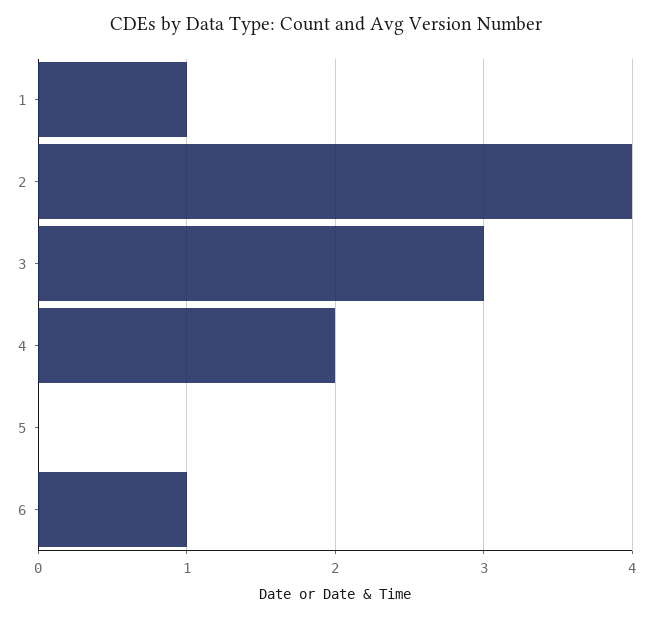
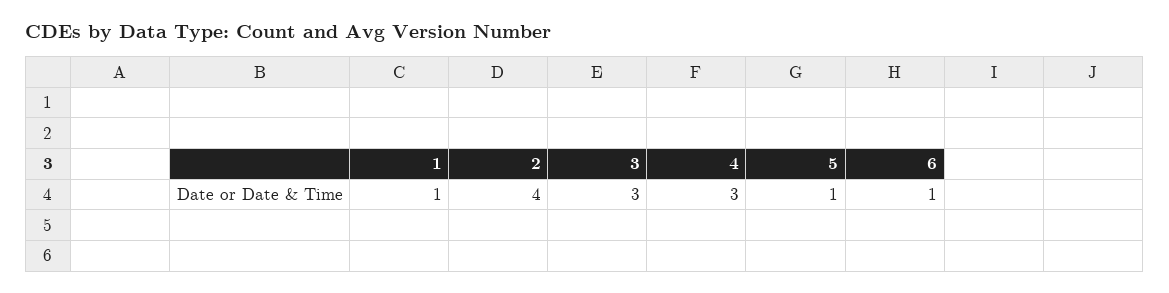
  {
    "1": 1,
    "2": 4,
    "3": 3,
-   "4": 2,
+   "4": 3,
-   "5": 0,
+   "5": 1,
    "6": 1
  }

